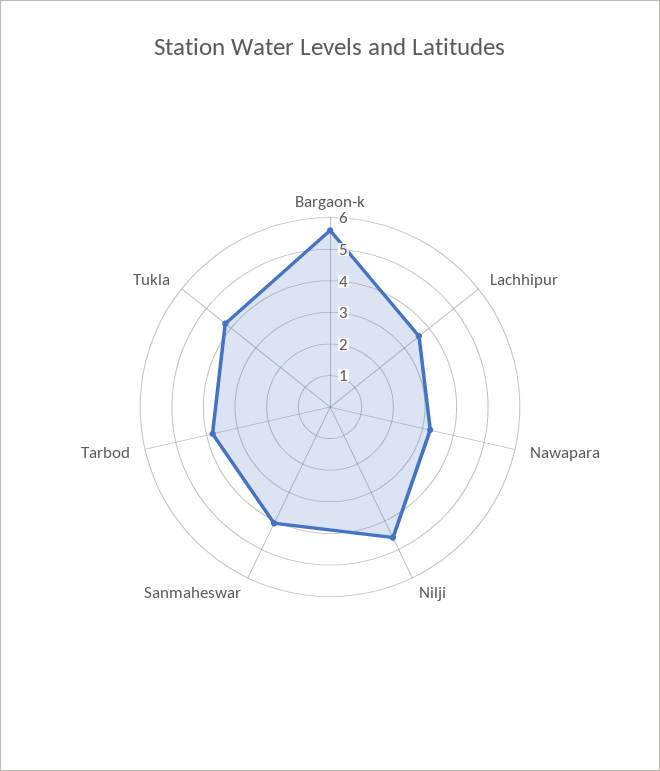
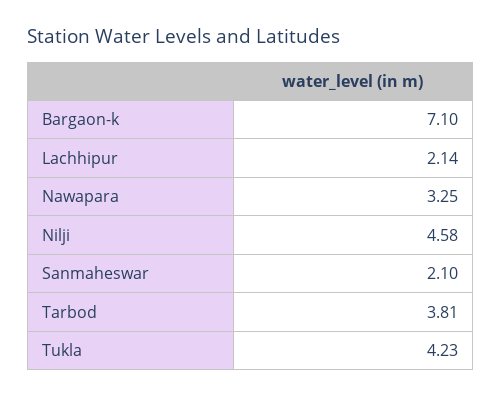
  {
-   "Bargaon-k": 5.5,
+   "Bargaon-k": 7.1,
-   "Lachhipur": 3.5,
+   "Lachhipur": 2.14,
    "Nawapara": 3.25,
    "Nilji": 4.58,
-   "Sanmaheswar": 4,
+   "Sanmaheswar": 2.1,
    "Tarbod": 3.81,
    "Tukla": 4.23
  }

